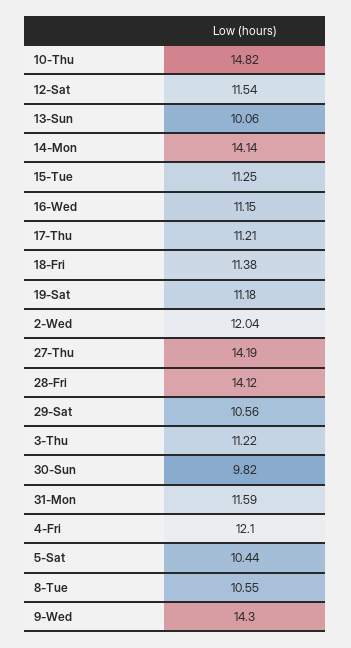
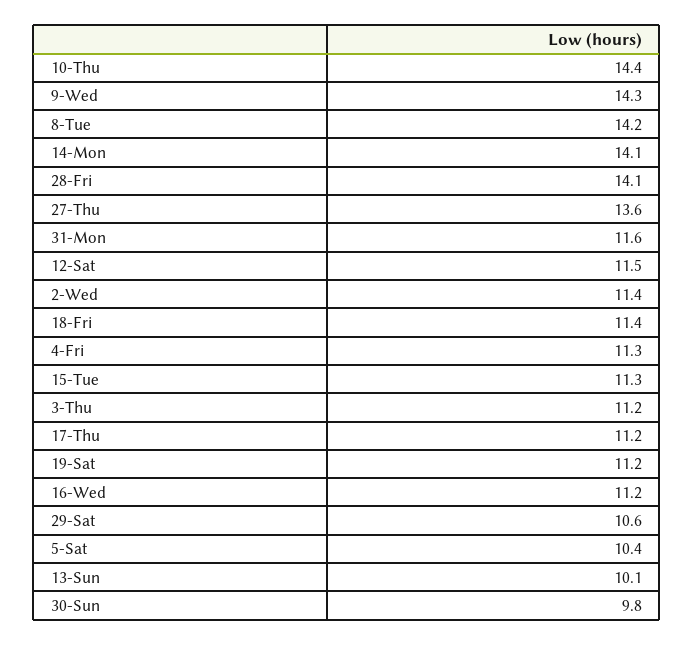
  {
-   "10-Thu": 14.82,
+   "10-Thu": 14.4,
    "12-Sat": 11.54,
    "13-Sun": 10.06,
    "14-Mon": 14.14,
    "15-Tue": 11.25,
    "16-Wed": 11.15,
    "17-Thu": 11.21,
    "18-Fri": 11.38,
    "19-Sat": 11.18,
-   "2-Wed": 12.04,
+   "2-Wed": 11.4,
-   "27-Thu": 14.19,
+   "27-Thu": 13.6,
    "28-Fri": 14.12,
    "29-Sat": 10.56,
    "3-Thu": 11.22,
    "30-Sun": 9.82,
    "31-Mon": 11.59,
-   "4-Fri": 12.1,
+   "4-Fri": 11.3,
    "5-Sat": 10.44,
-   "8-Tue": 10.55,
+   "8-Tue": 14.2,
    "9-Wed": 14.3
  }

